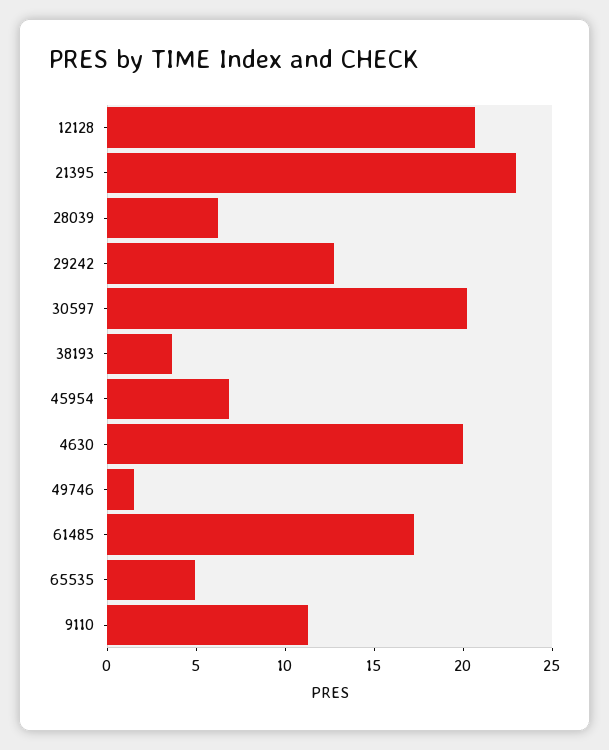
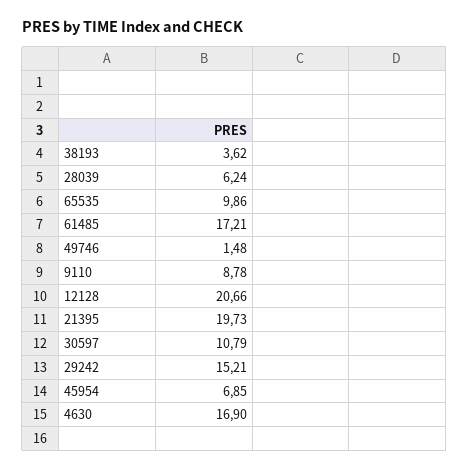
  {
    "12128": 20.66,
-   "21395": 23,
+   "21395": 19.73,
    "28039": 6.24,
-   "29242": 13,
+   "29242": 15.21,
-   "30597": 20,
+   "30597": 10.79,
    "38193": 3.62,
    "45954": 6.85,
-   "4630": 20,
+   "4630": 16.9,
    "49746": 1.48,
    "61485": 17.21,
-   "65535": 5,
+   "65535": 9.86,
-   "9110": 11
+   "9110": 8.78
  }

